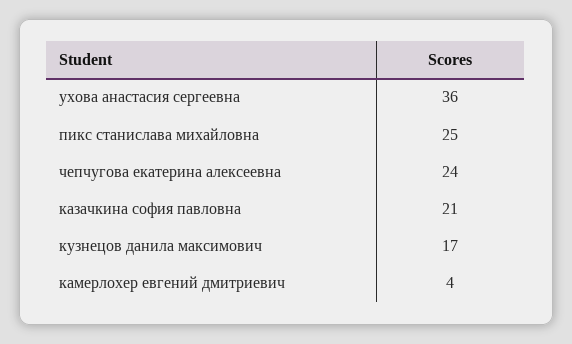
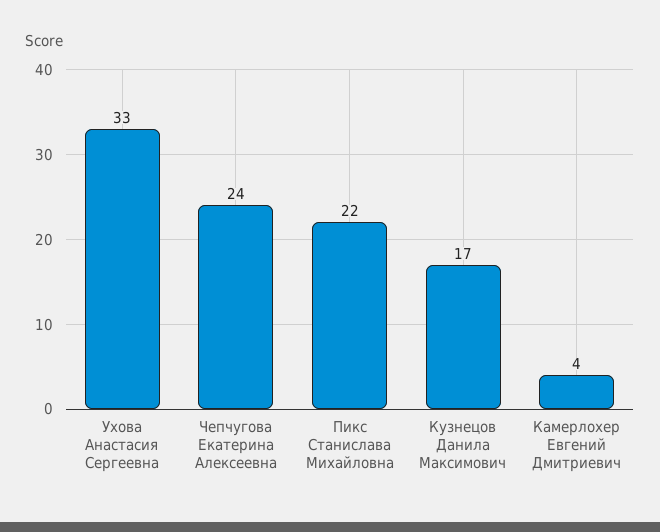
  {
-   "ухова анастасия сергеевна": 36,
+   "ухова анастасия сергеевна": 33,
-   "пикс станислава михайловна": 25,
+   "пикс станислава михайловна": 22,
    "чепчугова екатерина алексеевна": 24,
-   "казачкина софия павловна": 21,
    "кузнецов данила максимович": 17,
    "камерлохер евгений дмитриевич": 4
  }

